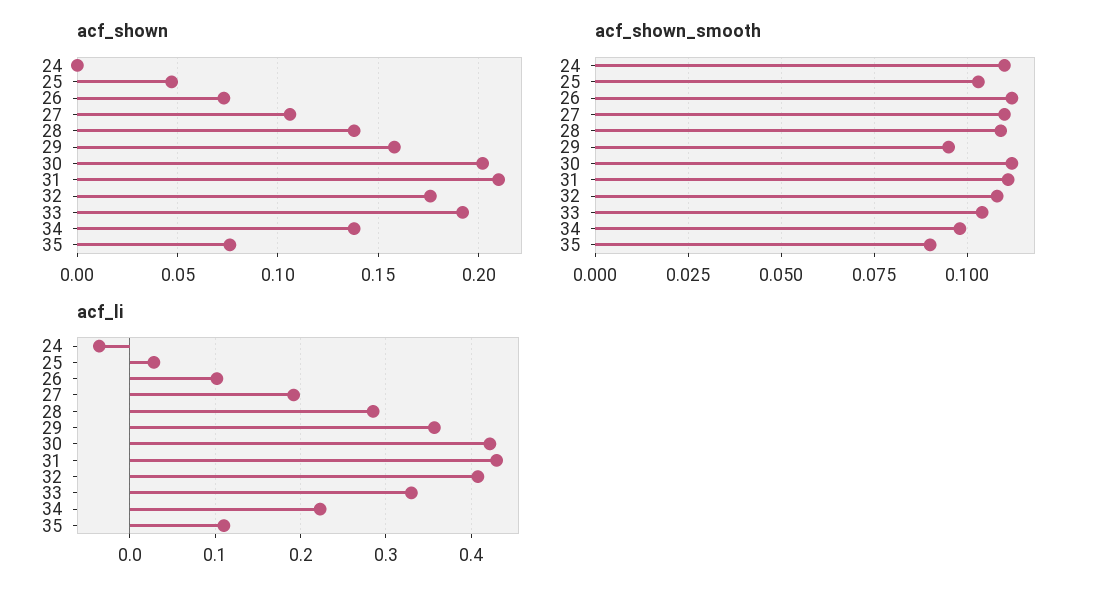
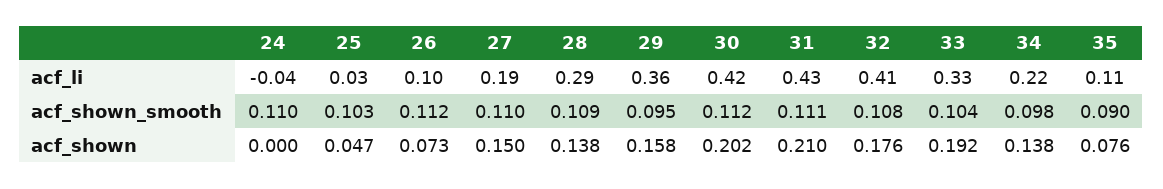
  {
    "acf_shown": {
      "24": 0,
      "25": 0.047,
      "26": 0.073,
-     "27": 0.105,
+     "27": 0.15,
      "28": 0.138,
      "29": 0.158,
      "30": 0.202,
      "31": 0.21,
      "32": 0.176,
      "33": 0.192,
      "34": 0.138,
      "35": 0.076
    },
    "acf_shown_smooth": {
      "24": 0.11,
      "25": 0.103,
      "26": 0.112,
      "27": 0.11,
      "28": 0.109,
      "29": 0.095,
      "30": 0.112,
      "31": 0.111,
      "32": 0.108,
      "33": 0.104,
      "34": 0.098,
      "35": 0.09
    },
    "acf_li": {
      "24": -0.04,
      "25": 0.03,
      "26": 0.1,
      "27": 0.19,
      "28": 0.29,
      "29": 0.36,
      "30": 0.42,
      "31": 0.43,
      "32": 0.41,
      "33": 0.33,
      "34": 0.22,
      "35": 0.11
    }
  }

